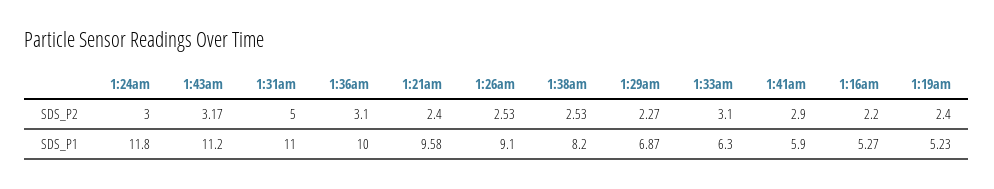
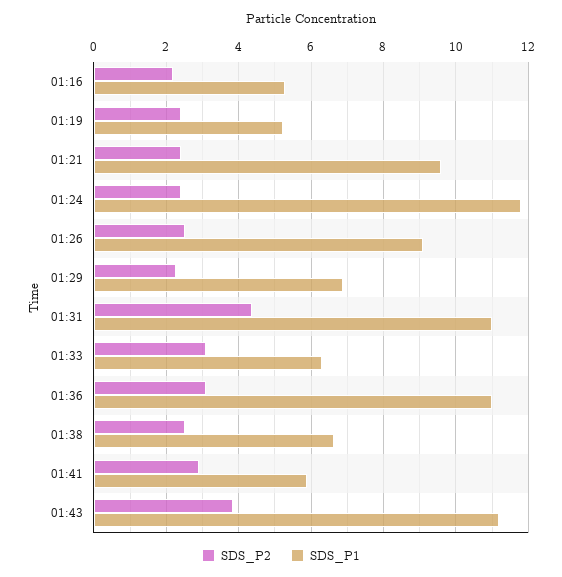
  {
    "SDS_P2": {
-     "1:24am": 3,
+     "1:24am": 2.4,
-     "1:43am": 3.17,
+     "1:43am": 3.8,
-     "1:31am": 5,
+     "1:31am": 4.4,
      "1:36am": 3.1,
      "1:21am": 2.4,
      "1:26am": 2.53,
      "1:38am": 2.53,
      "1:29am": 2.27,
      "1:33am": 3.1,
      "1:41am": 2.9,
      "1:16am": 2.2,
      "1:19am": 2.4
    },
    "SDS_P1": {
      "1:24am": 11.8,
      "1:43am": 11.2,
      "1:31am": 11,
-     "1:36am": 10,
+     "1:36am": 11,
      "1:21am": 9.58,
      "1:26am": 9.1,
-     "1:38am": 8.2,
+     "1:38am": 6.6,
      "1:29am": 6.87,
      "1:33am": 6.3,
      "1:41am": 5.9,
      "1:16am": 5.27,
      "1:19am": 5.23
    }
  }

